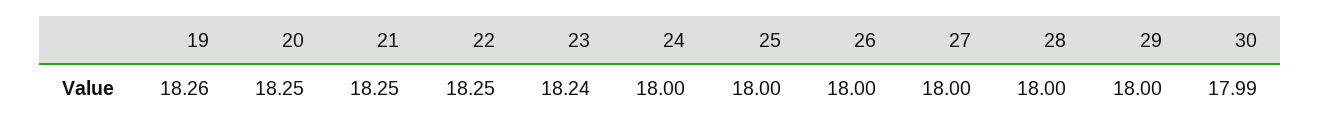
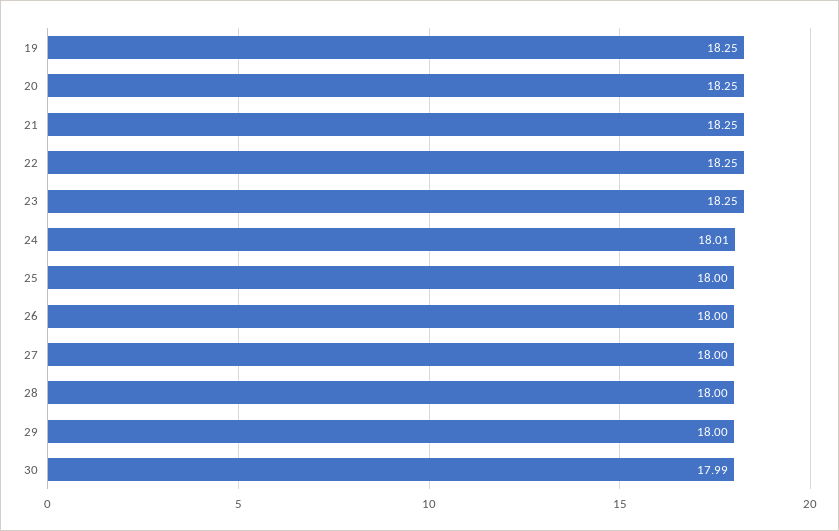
  {
-   "19": 18.26,
+   "19": 18.25,
    "20": 18.25,
    "21": 18.25,
    "22": 18.25,
-   "23": 18.24,
+   "23": 18.25,
-   "24": 18,
+   "24": 18.01,
    "25": 18,
    "26": 18,
    "27": 18,
    "28": 18,
    "29": 18,
    "30": 17.99
  }

